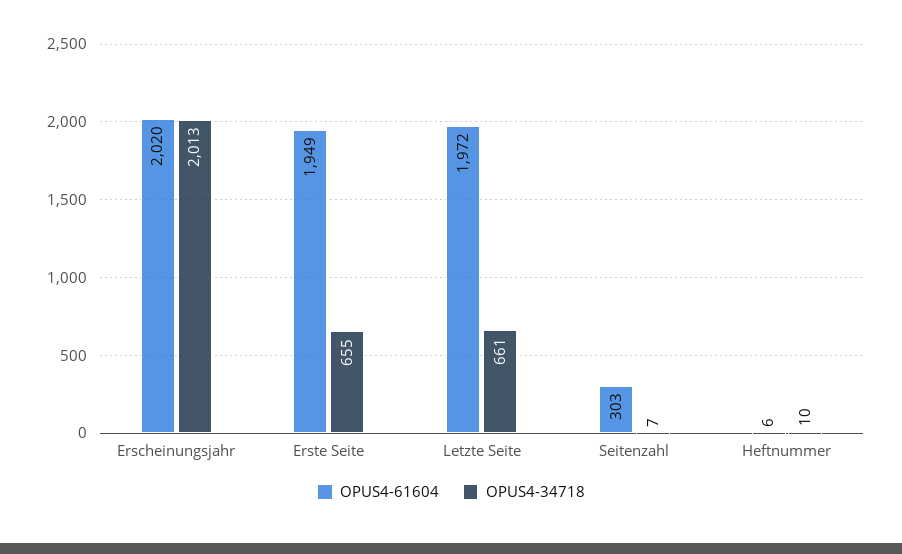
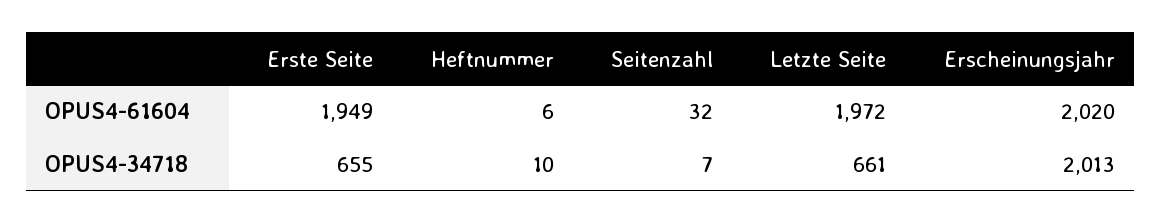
  {
    "OPUS4-61604": {
      "Erscheinungsjahr": 2020,
      "Erste Seite": 1949,
      "Letzte Seite": 1972,
-     "Seitenzahl": 303,
+     "Seitenzahl": 32,
      "Heftnummer": 6
    },
    "OPUS4-34718": {
      "Erscheinungsjahr": 2013,
      "Erste Seite": 655,
      "Letzte Seite": 661,
      "Seitenzahl": 7,
      "Heftnummer": 10
    }
  }

